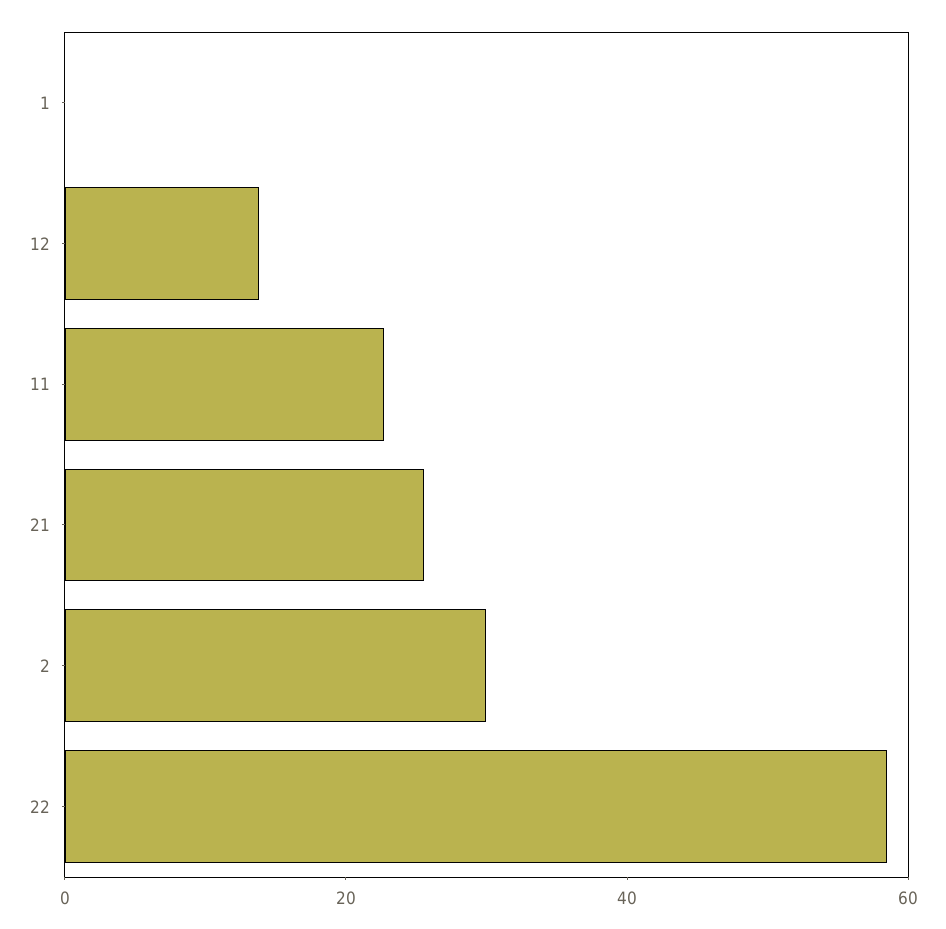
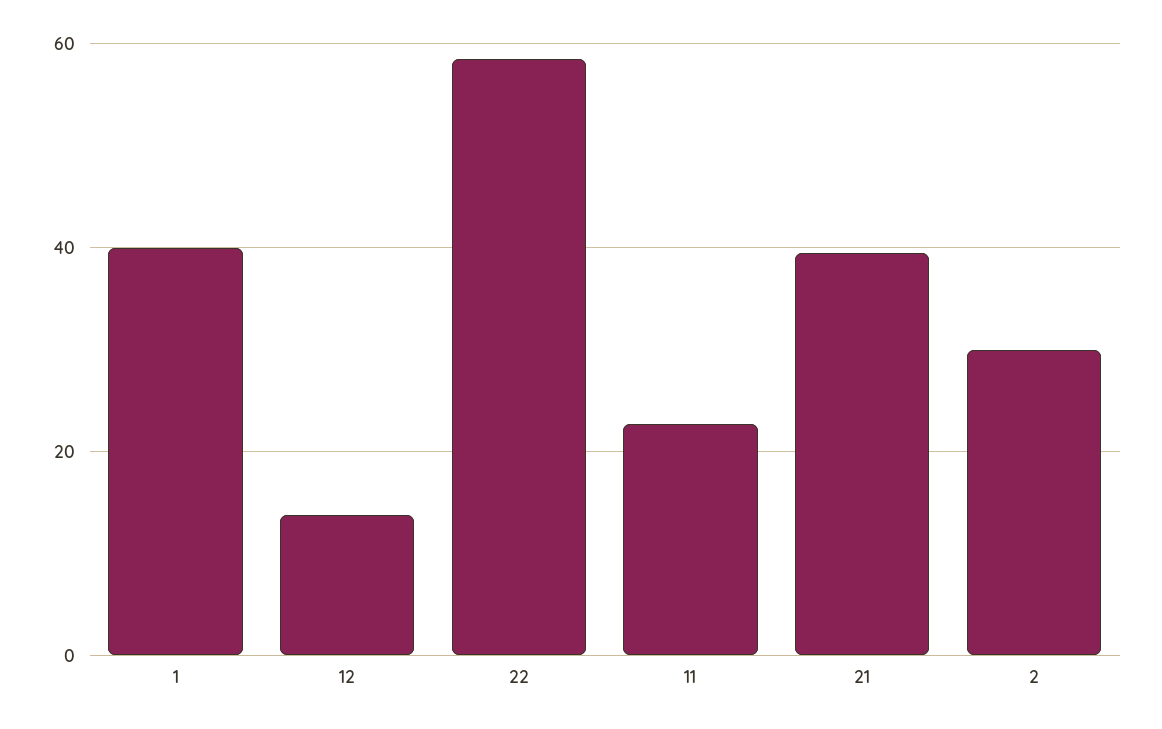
  {
-   "1": 0,
+   "1": 40,
    "12": 14,
    "11": 22,
-   "21": 25,
+   "21": 40,
    "2": 30,
    "22": 58
  }

